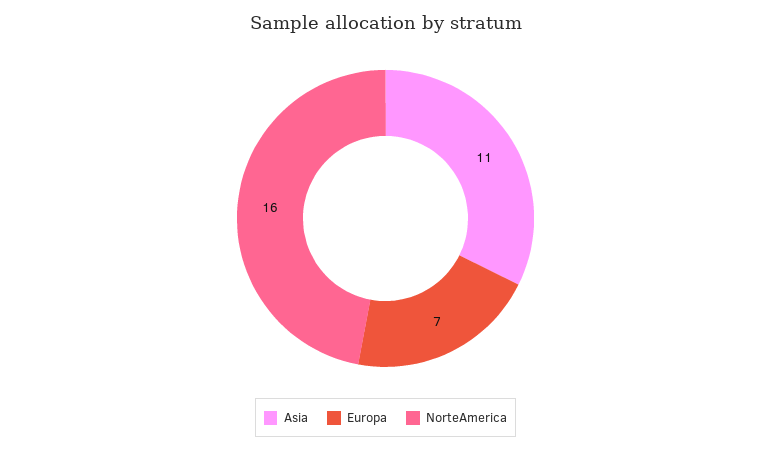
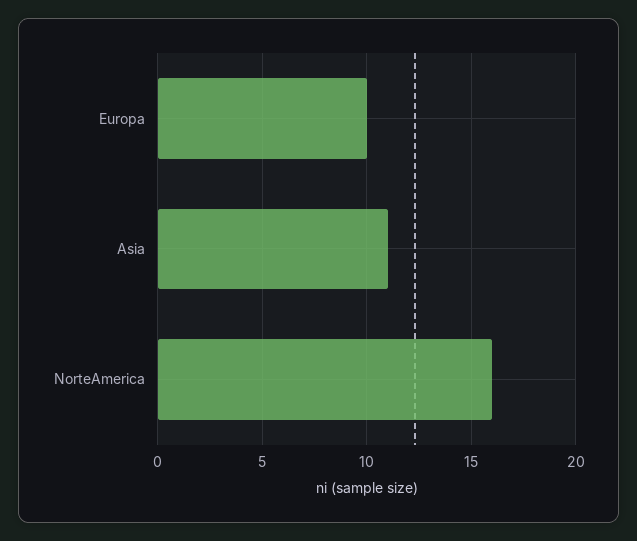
  {
    "Asia": 11,
-   "Europa": 7,
+   "Europa": 10,
    "NorteAmerica": 16
  }

